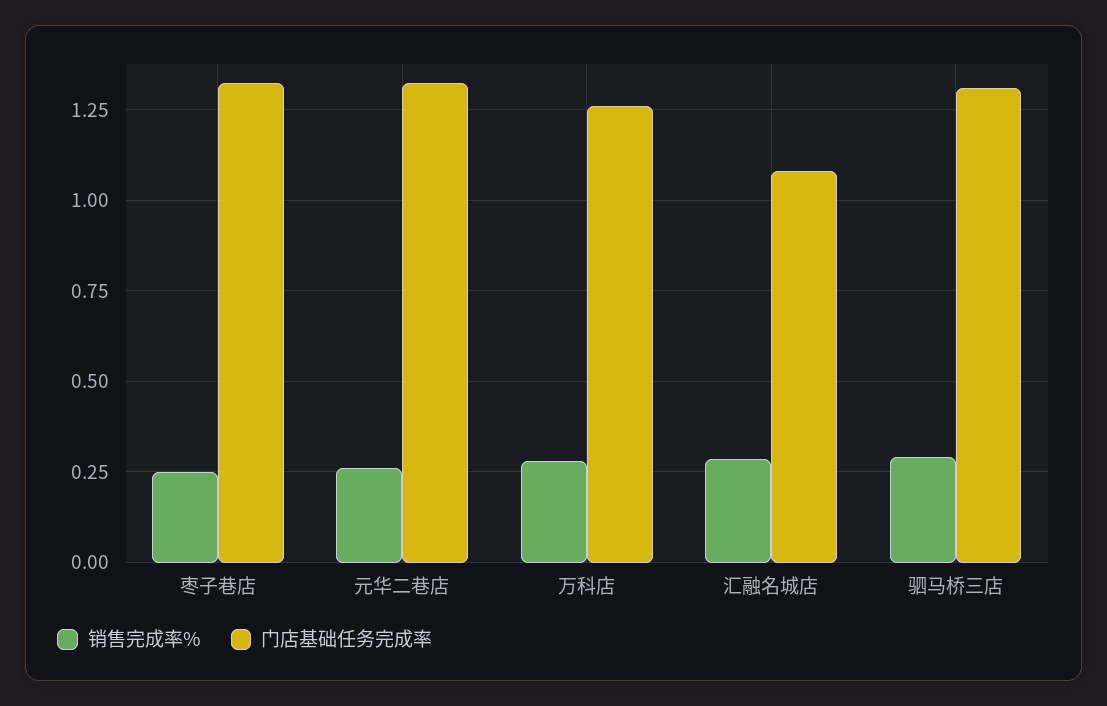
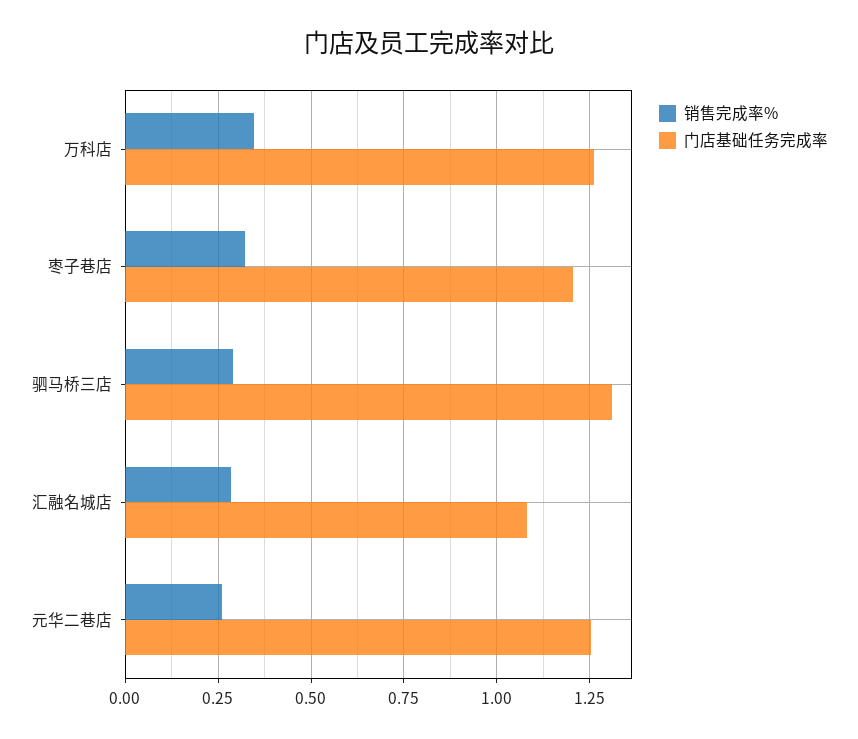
  {
    "销售完成率%": {
-     "枣子巷店": 0.25,
+     "枣子巷店": 0.325,
      "元华二巷店": 0.25,
-     "万科店": 0.275,
+     "万科店": 0.35,
      "汇融名城店": 0.275,
      "驷马桥三店": 0.3
    },
    "门店基础任务完成率": {
-     "枣子巷店": 1.325,
+     "枣子巷店": 1.2,
-     "元华二巷店": 1.325,
+     "元华二巷店": 1.25,
      "万科店": 1.25,
      "汇融名城店": 1.075,
      "驷马桥三店": 1.3
    }
  }

